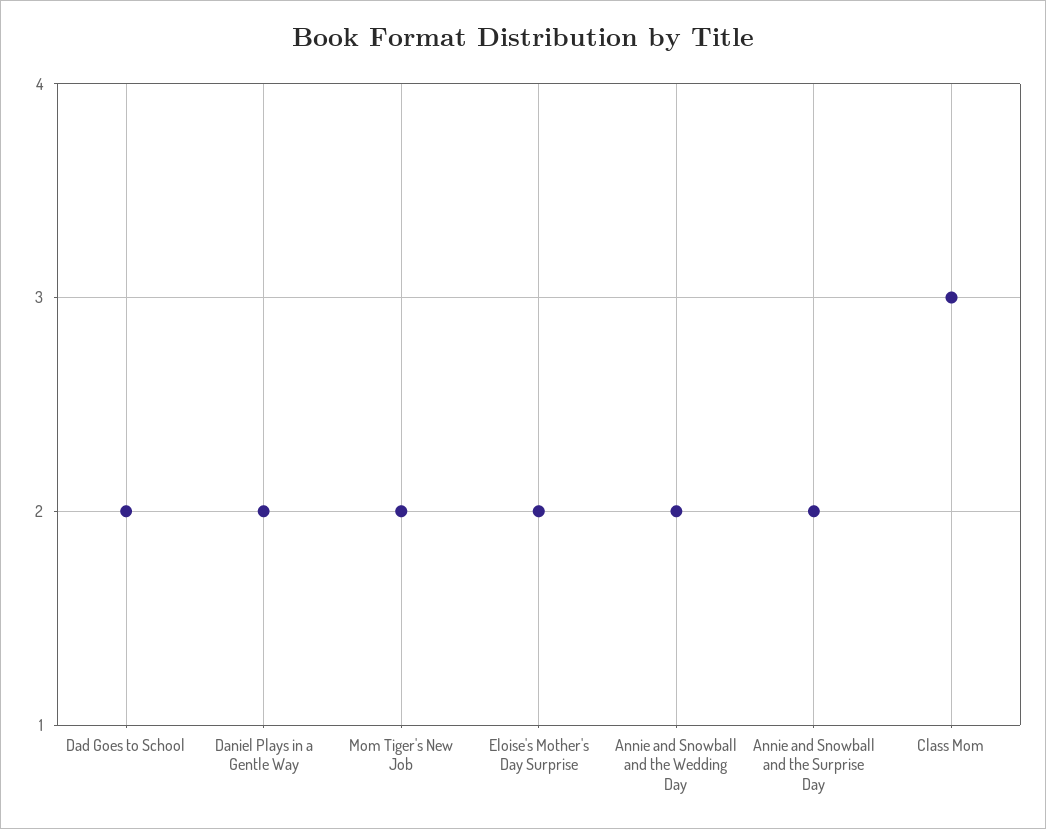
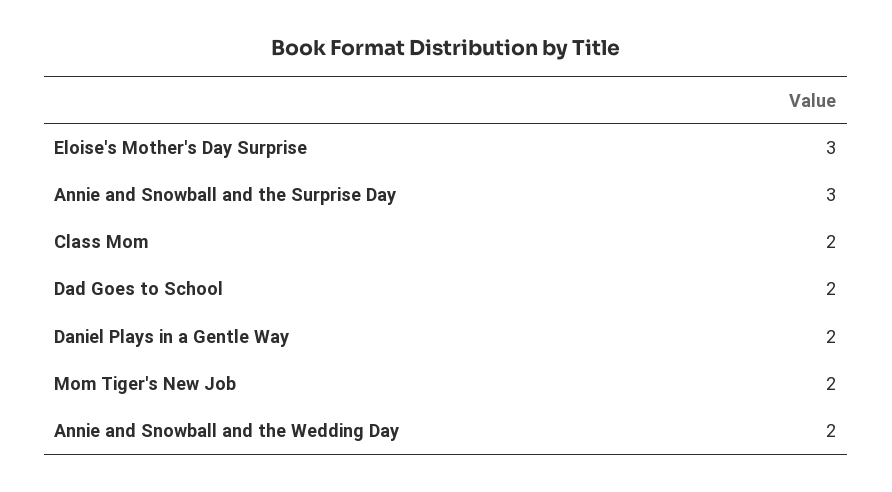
  {
    "Dad Goes to School": 2,
    "Daniel Plays in a Gentle Way": 2,
    "Mom Tiger's New Job": 2,
-   "Eloise's Mother's Day Surprise": 2,
+   "Eloise's Mother's Day Surprise": 3,
    "Annie and Snowball and the Wedding Day": 2,
-   "Annie and Snowball and the Surprise Day": 2,
+   "Annie and Snowball and the Surprise Day": 3,
-   "Class Mom": 3
+   "Class Mom": 2
  }

